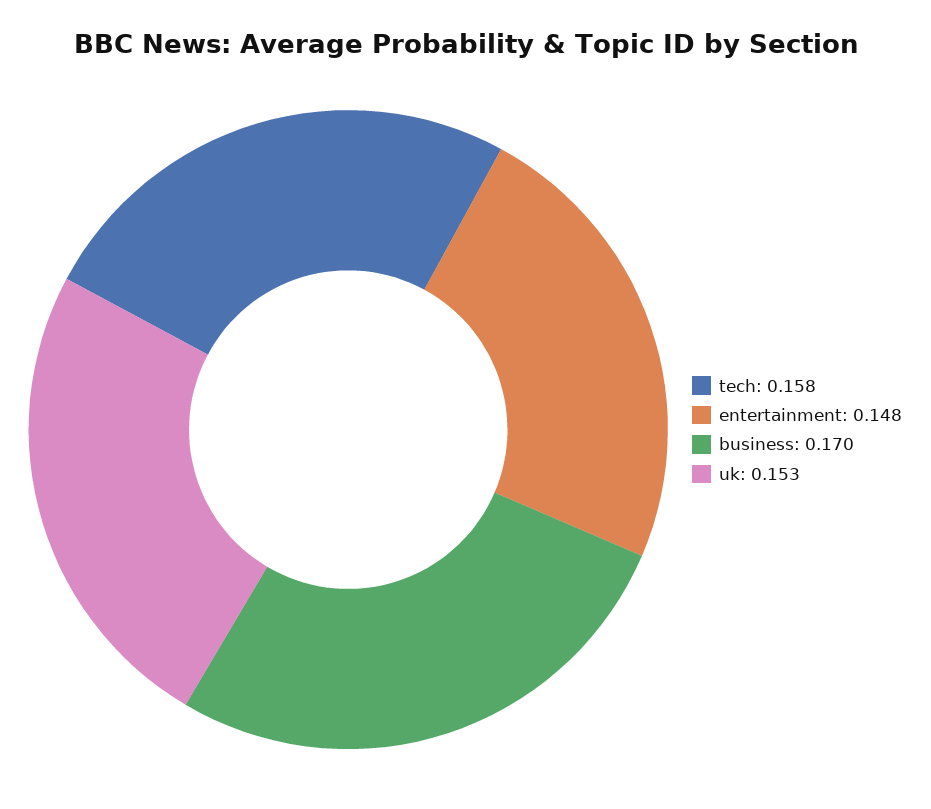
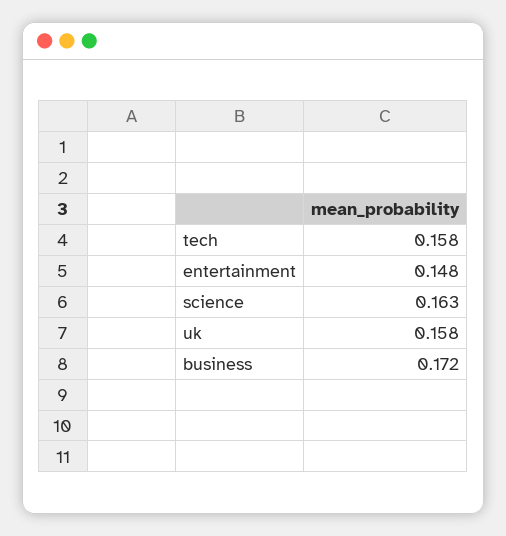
  {
    "tech": 0.158,
    "entertainment": 0.148,
-   "business": 0.17,
+   "business": 0.172,
-   "uk": 0.153
+   "uk": 0.158,
+   "science": 0.163
  }

